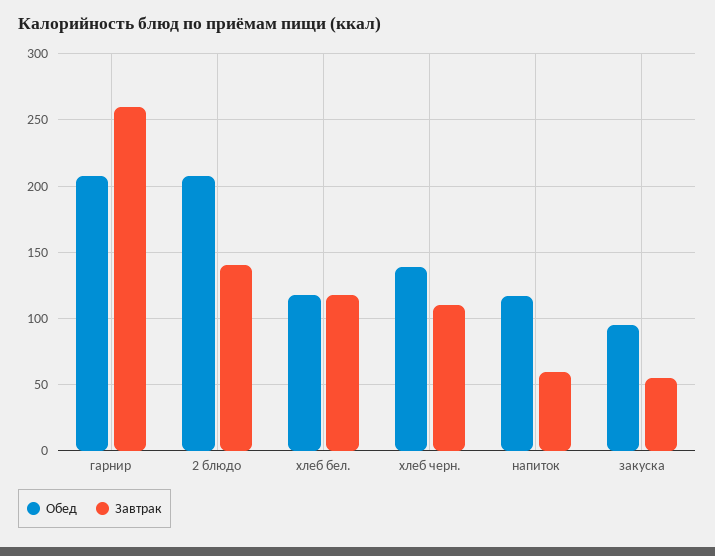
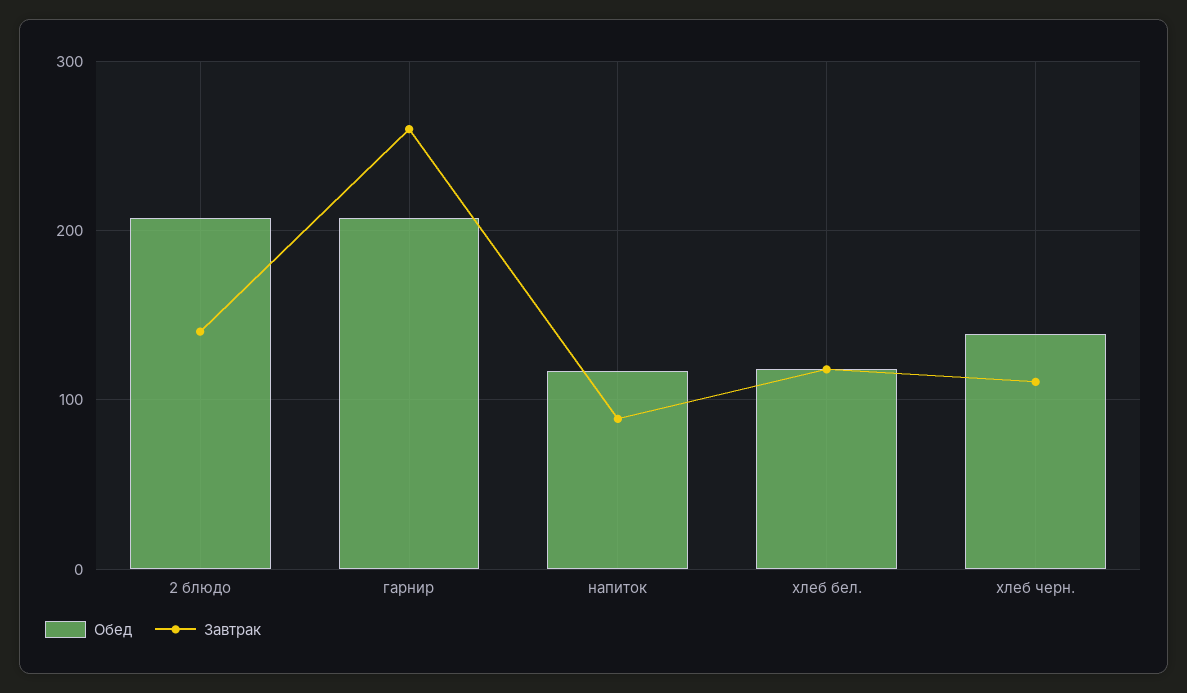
  {
    "Обед": {
      "гарнир": 205,
      "2 блюдо": 205,
      "хлеб бел.": 120,
      "хлеб черн.": 140,
-     "напиток": 115,
+     "напиток": 115
-     "закуска": 95
    },
    "Завтрак": {
      "гарнир": 260,
      "2 блюдо": 140,
      "хлеб бел.": 120,
      "хлеб черн.": 110,
-     "напиток": 60,
+     "напиток": 90
-     "закуска": 55
    }
  }

